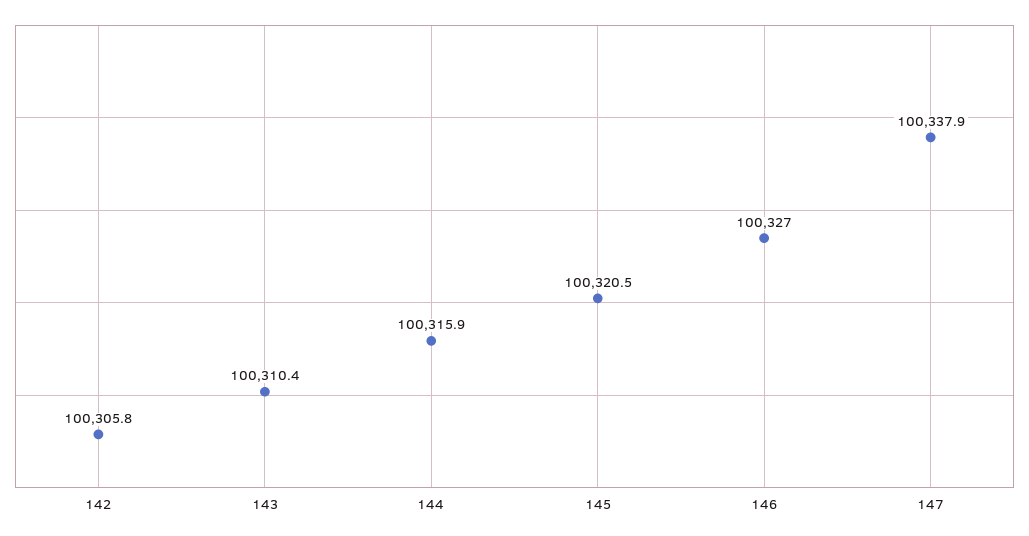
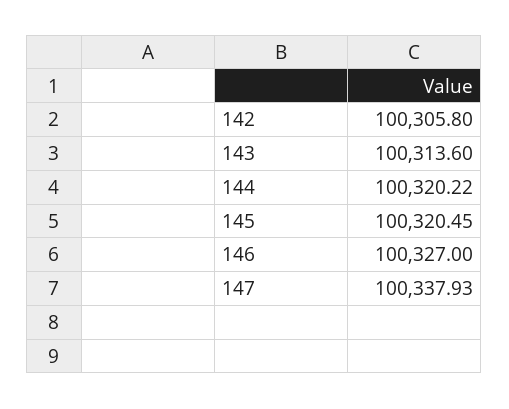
  {
    "142": 100305.8,
-   "143": 100310.4,
+   "143": 100313.6,
-   "144": 100315.9,
+   "144": 100320.22,
    "145": 100320.45,
    "146": 100327,
    "147": 100337.93
  }

